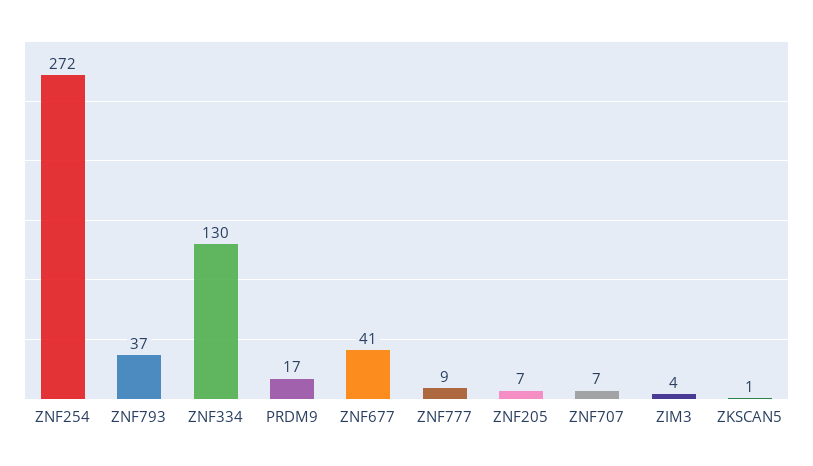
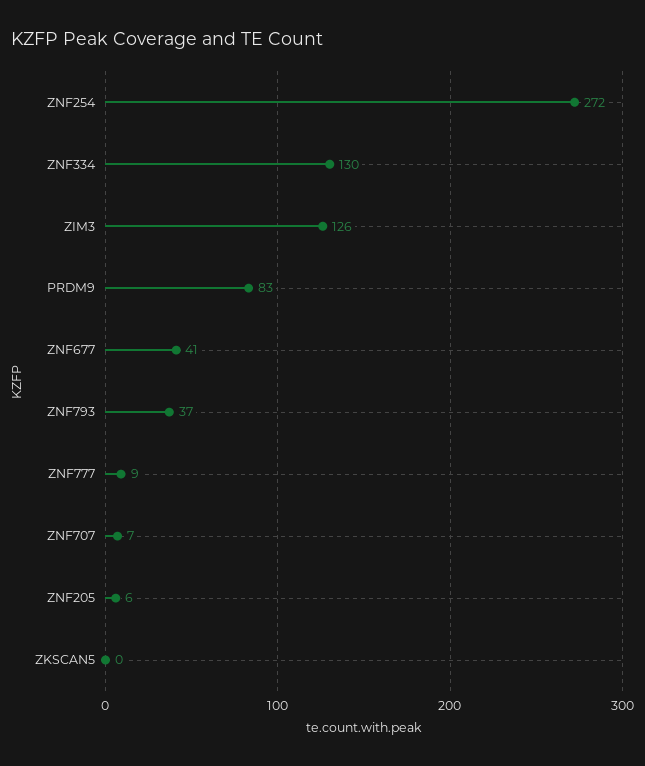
  {
    "ZNF254": 272,
    "ZNF793": 37,
    "ZNF334": 130,
-   "PRDM9": 17,
+   "PRDM9": 83,
    "ZNF677": 41,
    "ZNF777": 9,
-   "ZNF205": 7,
+   "ZNF205": 6,
    "ZNF707": 7,
-   "ZIM3": 4,
+   "ZIM3": 126,
-   "ZKSCAN5": 1
+   "ZKSCAN5": 0
  }

